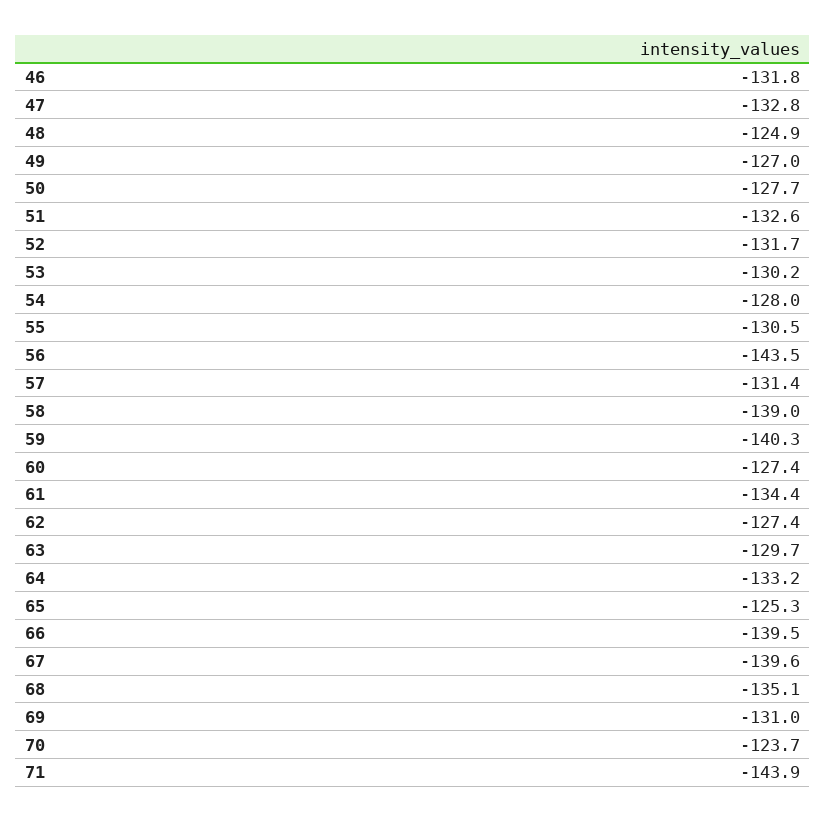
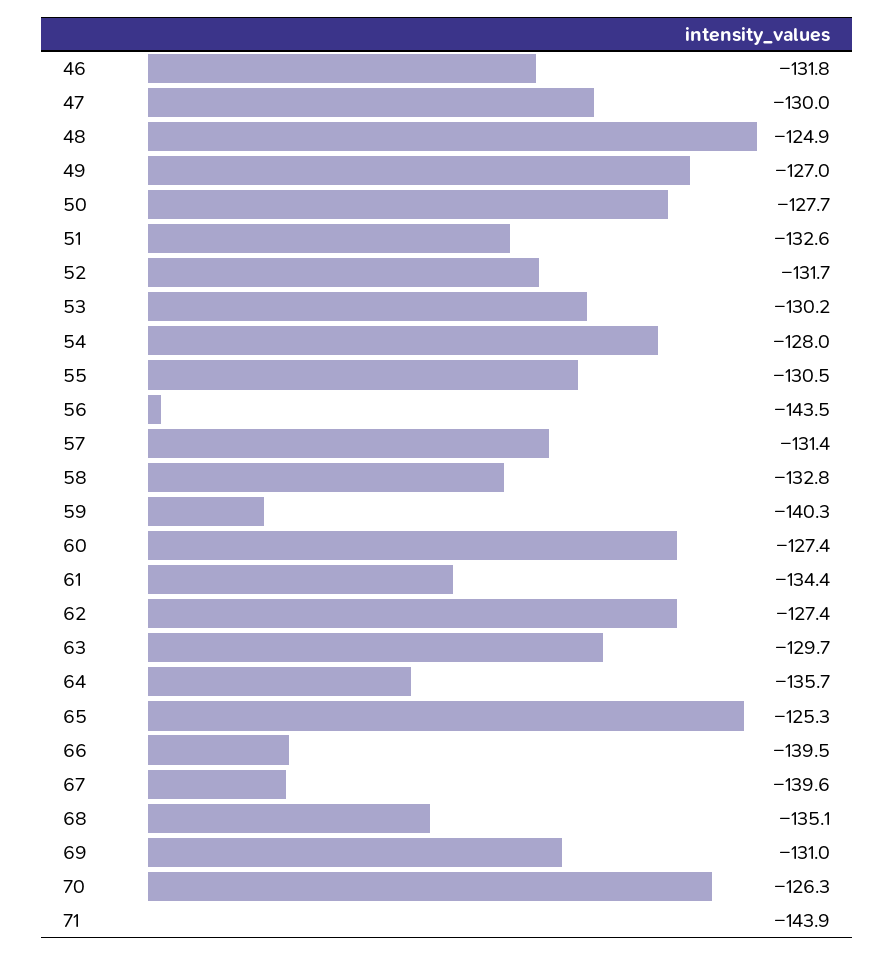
  {
    "46": -131.8,
-   "47": -132.8,
+   "47": -130,
    "48": -124.9,
    "49": -127,
    "50": -127.7,
    "51": -132.6,
    "52": -131.7,
    "53": -130.2,
    "54": -128,
    "55": -130.5,
    "56": -143.5,
    "57": -131.4,
-   "58": -139,
+   "58": -132.8,
    "59": -140.3,
    "60": -127.4,
    "61": -134.4,
    "62": -127.4,
    "63": -129.7,
-   "64": -133.2,
+   "64": -135.7,
    "65": -125.3,
    "66": -139.5,
    "67": -139.6,
    "68": -135.1,
    "69": -131,
-   "70": -123.7,
+   "70": -126.3,
    "71": -143.9
  }

